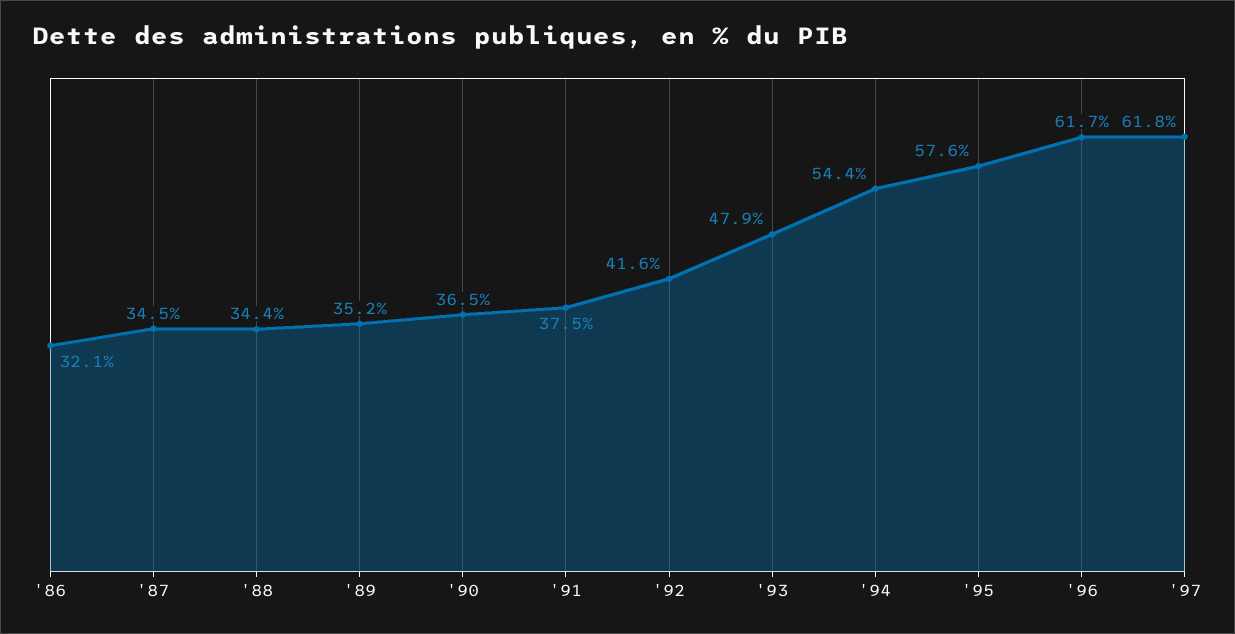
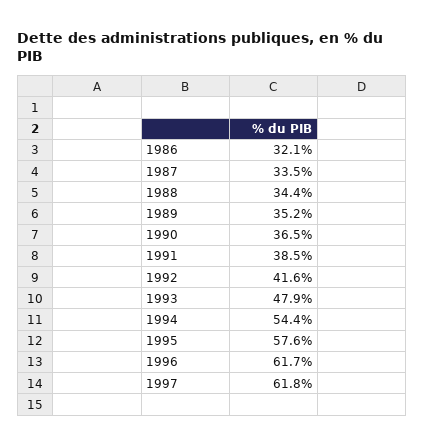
  {
    "'86": 32.1,
-   "'87": 34.5,
+   "'87": 33.5,
    "'88": 34.4,
    "'89": 35.2,
    "'90": 36.5,
-   "'91": 37.5,
+   "'91": 38.5,
    "'92": 41.6,
    "'93": 47.9,
    "'94": 54.4,
    "'95": 57.6,
    "'96": 61.7,
    "'97": 61.8
  }

